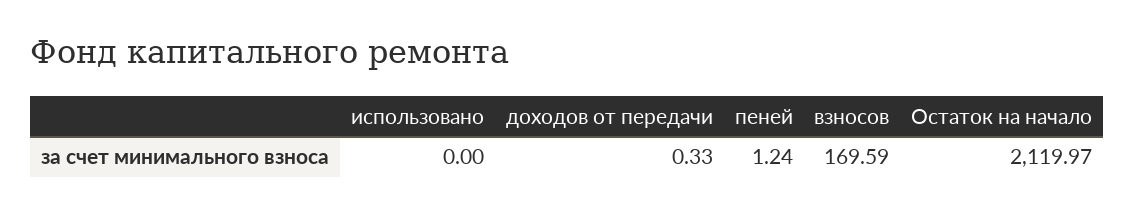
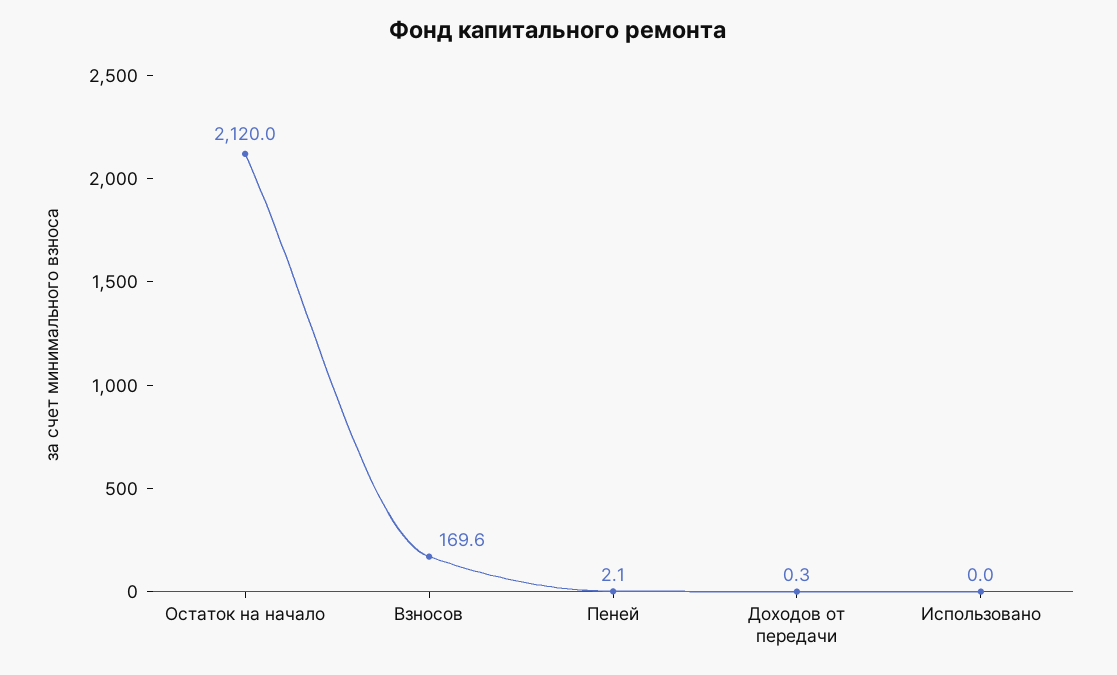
  {
    "использовано": 0,
    "доходов от передачи": 0.33,
-   "пеней": 1.24,
+   "пеней": 2.1,
    "взносов": 169.59,
    "Остаток на начало": 2119.97
  }

